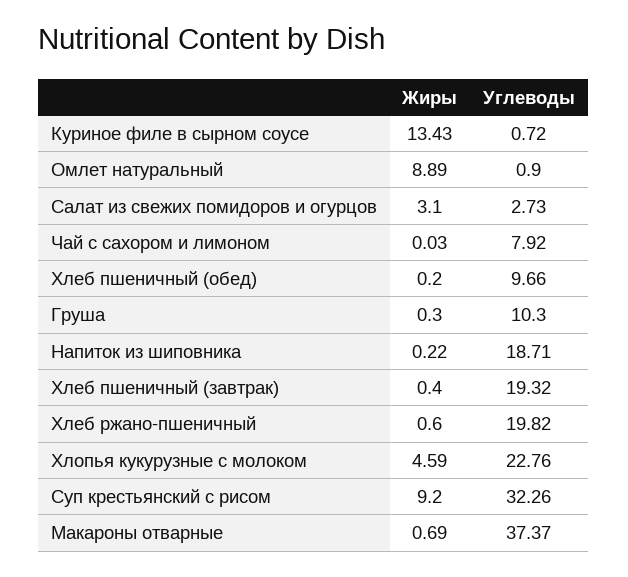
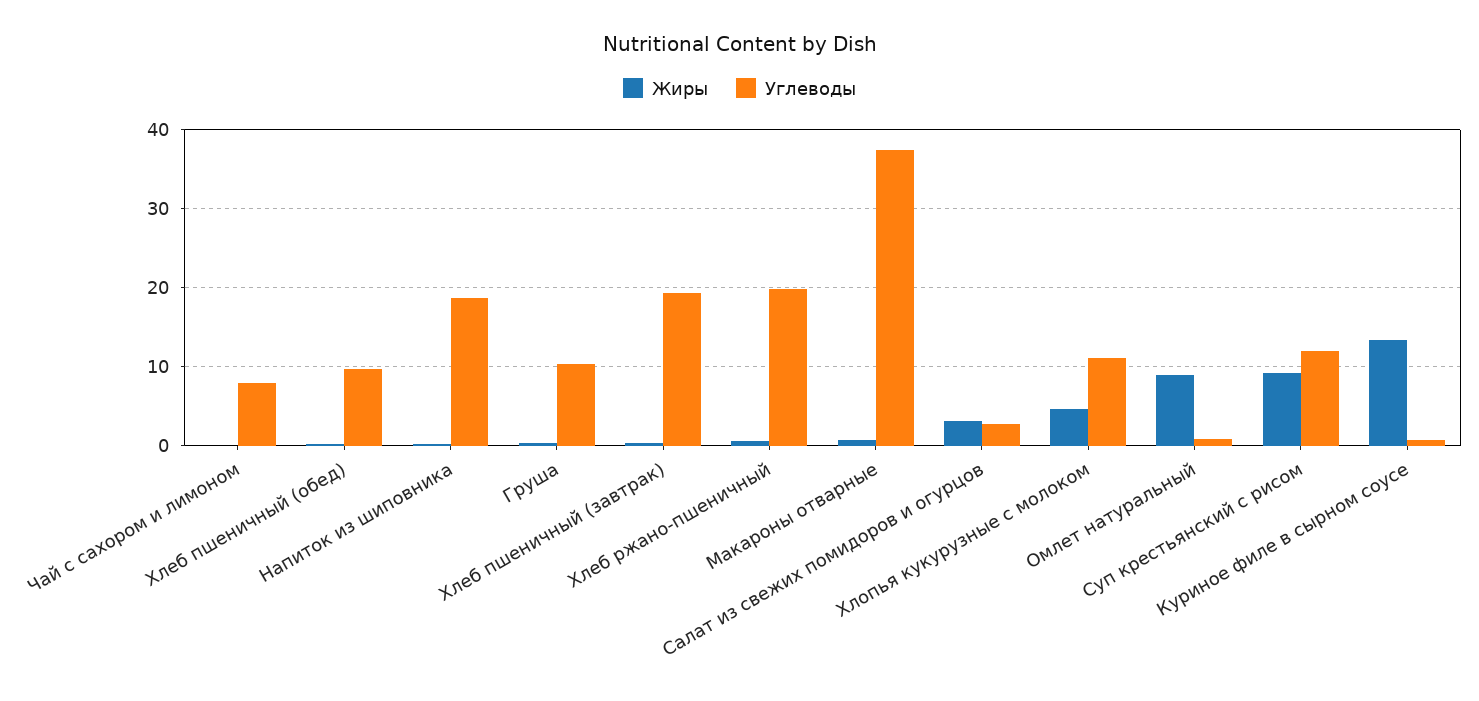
  {
    "Жиры": {
      "Куриное филе в сырном соусе": 13.43,
      "Омлет натуральный": 8.89,
      "Салат из свежих помидоров и огурцов": 3.1,
      "Чай с сахором и лимоном": 0.03,
      "Хлеб пшеничный (обед)": 0.2,
      "Груша": 0.3,
      "Напиток из шиповника": 0.22,
      "Хлеб пшеничный (завтрак)": 0.4,
      "Хлеб ржано-пшеничный": 0.6,
      "Хлопья кукурузные с молоком": 4.59,
      "Суп крестьянский с рисом": 9.2,
      "Макароны отварные": 0.69
    },
    "Углеводы": {
      "Куриное филе в сырном соусе": 0.72,
      "Омлет натуральный": 0.9,
      "Салат из свежих помидоров и огурцов": 2.73,
      "Чай с сахором и лимоном": 7.92,
      "Хлеб пшеничный (обед)": 9.66,
      "Груша": 10.3,
      "Напиток из шиповника": 18.71,
      "Хлеб пшеничный (завтрак)": 19.32,
      "Хлеб ржано-пшеничный": 19.82,
-     "Хлопья кукурузные с молоком": 22.76,
+     "Хлопья кукурузные с молоком": 11,
-     "Суп крестьянский с рисом": 32.26,
+     "Суп крестьянский с рисом": 12,
      "Макароны отварные": 37.37
    }
  }

